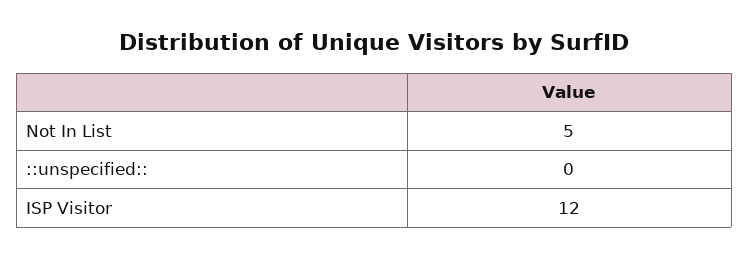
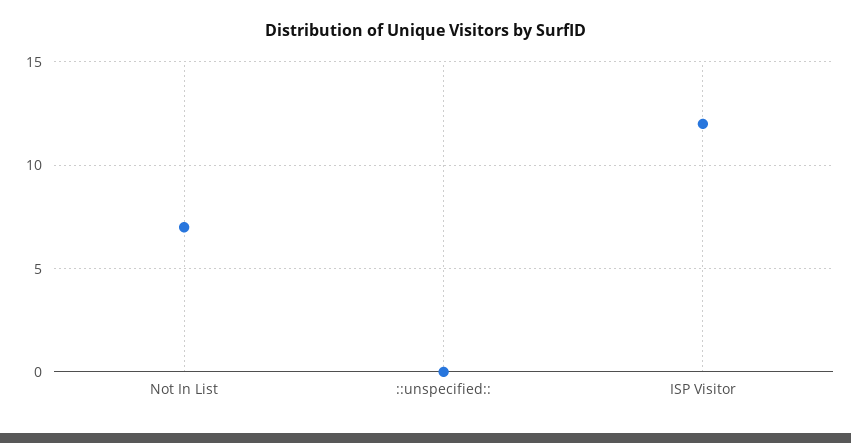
  {
-   "Not In List": 5,
+   "Not In List": 7,
    "::unspecified::": 0,
    "ISP Visitor": 12
  }

